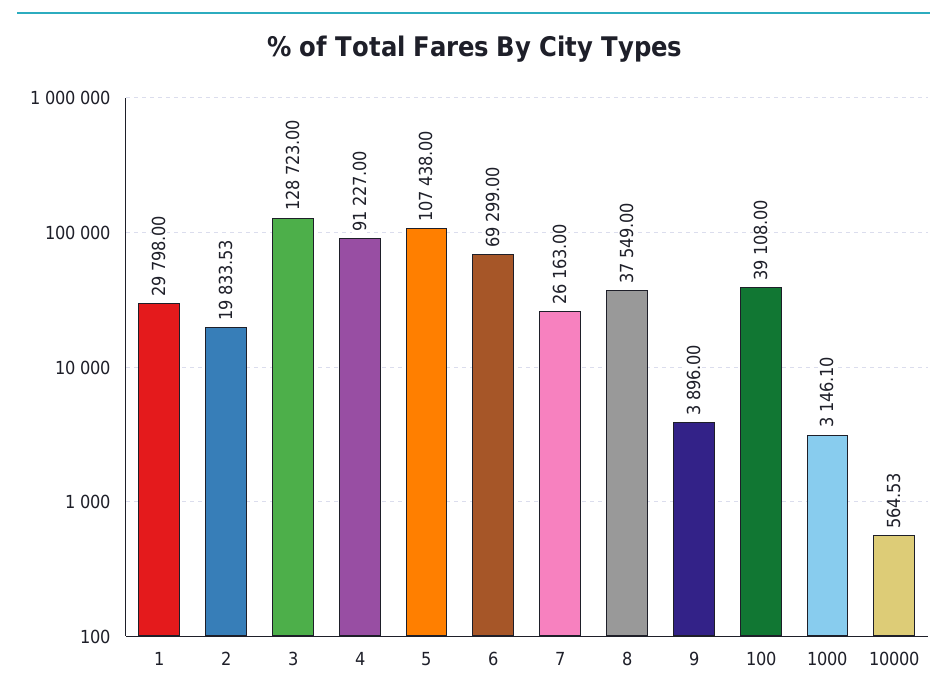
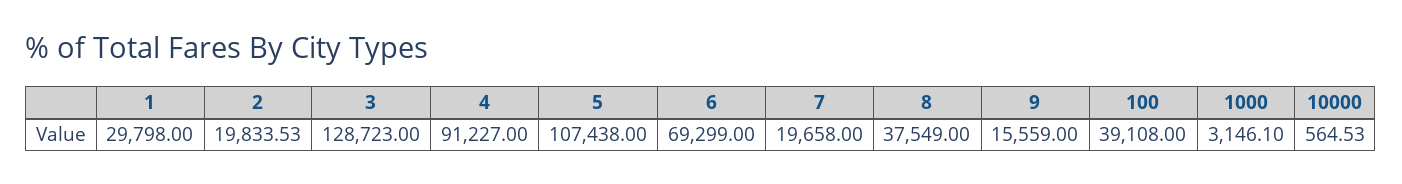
  {
    "1": 29798,
    "2": 19833.53,
    "3": 128723,
    "4": 91227,
    "5": 107438,
    "6": 69299,
-   "7": 26163,
+   "7": 19658,
    "8": 37549,
-   "9": 3896,
+   "9": 15559,
    "100": 39108,
    "1000": 3146.1,
    "10000": 564.53
  }

